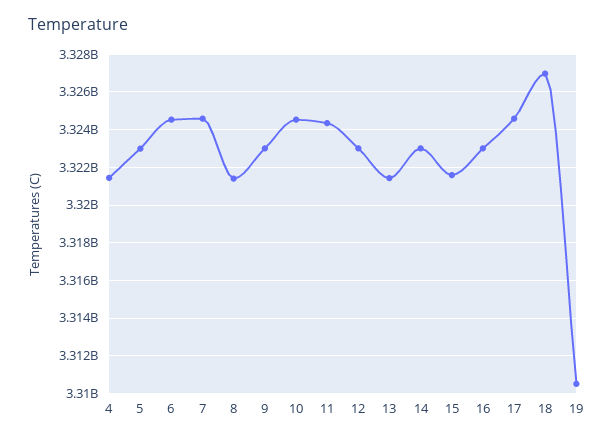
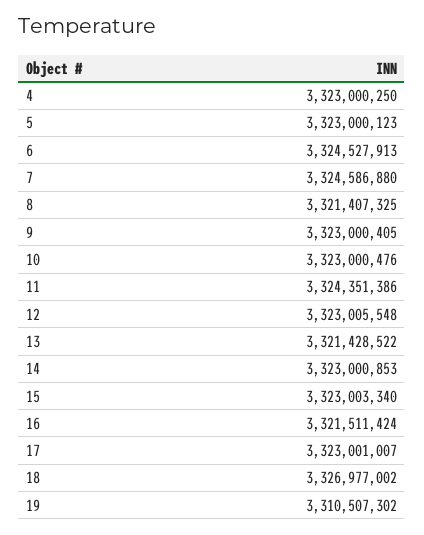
  {
-   "4": 3321500000,
+   "4": 3323000250,
    "5": 3323000123,
    "6": 3324527913,
    "7": 3324586880,
    "8": 3321407325,
    "9": 3323000405,
-   "10": 3324500000,
+   "10": 3323000476,
    "11": 3324351386,
    "12": 3323005548,
    "13": 3321428522,
    "14": 3323000853,
-   "15": 3321500000,
+   "15": 3323003340,
-   "16": 3323000000,
+   "16": 3321511424,
-   "17": 3324500000,
+   "17": 3323001007,
    "18": 3326977002,
    "19": 3310507302
  }

